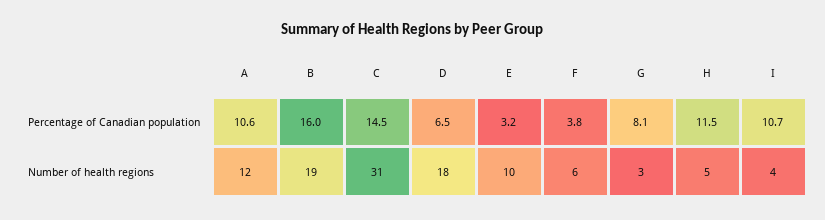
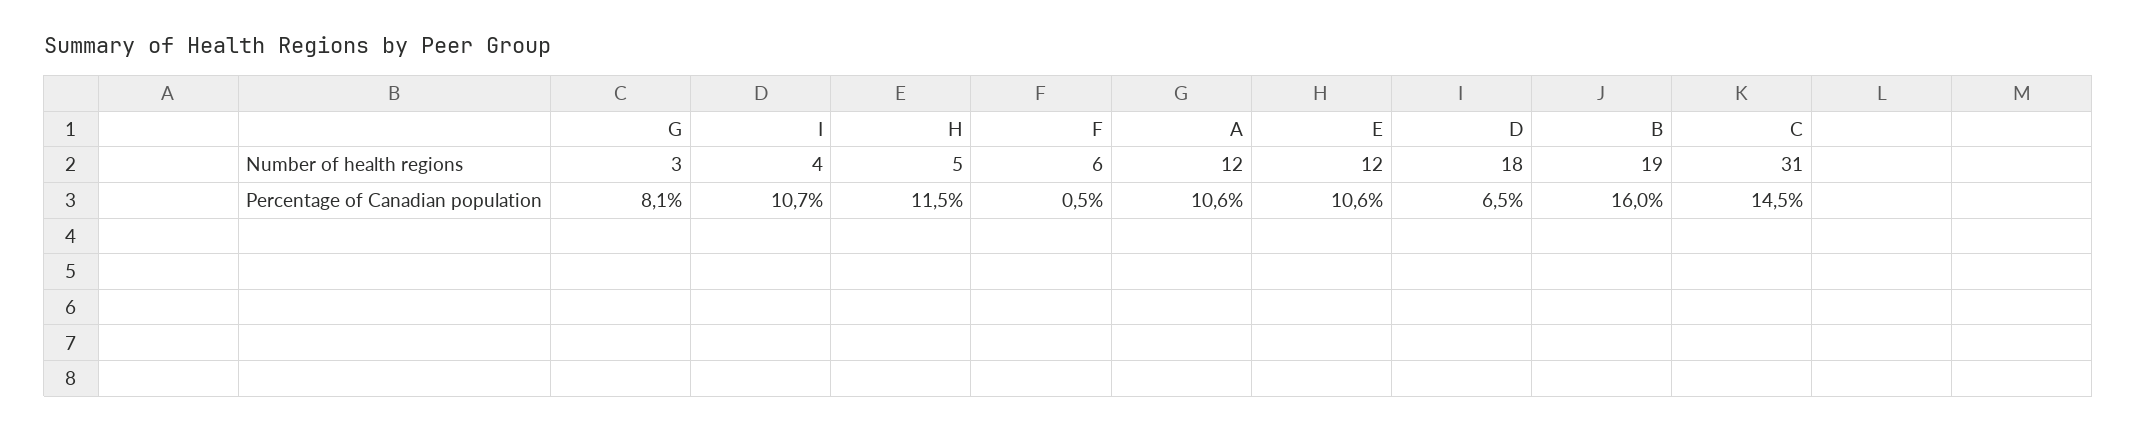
  {
    "A": {
      "Percentage of Canadian population": 10.6,
      "Number of health regions": 12
    },
    "B": {
      "Percentage of Canadian population": 16,
      "Number of health regions": 19
    },
    "C": {
      "Percentage of Canadian population": 14.5,
      "Number of health regions": 31
    },
    "D": {
      "Percentage of Canadian population": 6.5,
      "Number of health regions": 18
    },
    "E": {
-     "Percentage of Canadian population": 3.2,
+     "Percentage of Canadian population": 10.6,
-     "Number of health regions": 10
+     "Number of health regions": 12
    },
    "F": {
-     "Percentage of Canadian population": 3.8,
+     "Percentage of Canadian population": 0.5,
      "Number of health regions": 6
    },
    "G": {
      "Percentage of Canadian population": 8.1,
      "Number of health regions": 3
    },
    "H": {
      "Percentage of Canadian population": 11.5,
      "Number of health regions": 5
    },
    "I": {
      "Percentage of Canadian population": 10.7,
      "Number of health regions": 4
    }
  }

